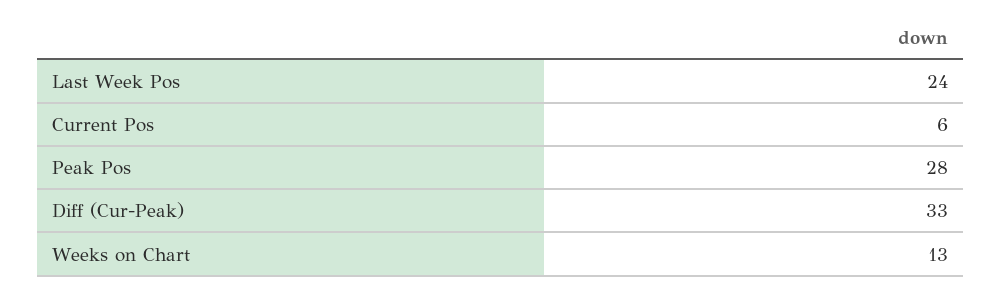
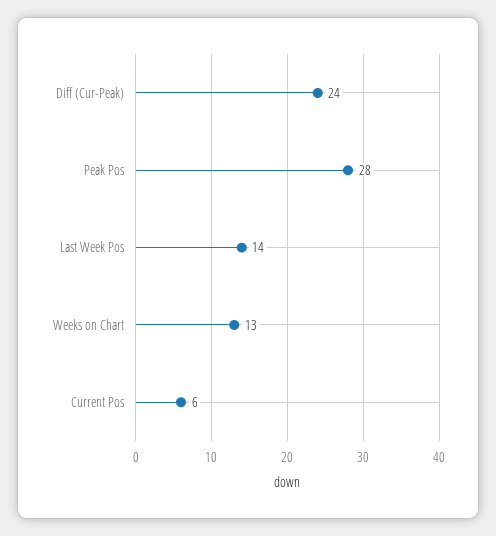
  {
-   "Last Week Pos": 24,
+   "Last Week Pos": 14,
    "Current Pos": 6,
    "Peak Pos": 28,
-   "Diff (Cur-Peak)": 33,
+   "Diff (Cur-Peak)": 24,
    "Weeks on Chart": 13
  }

